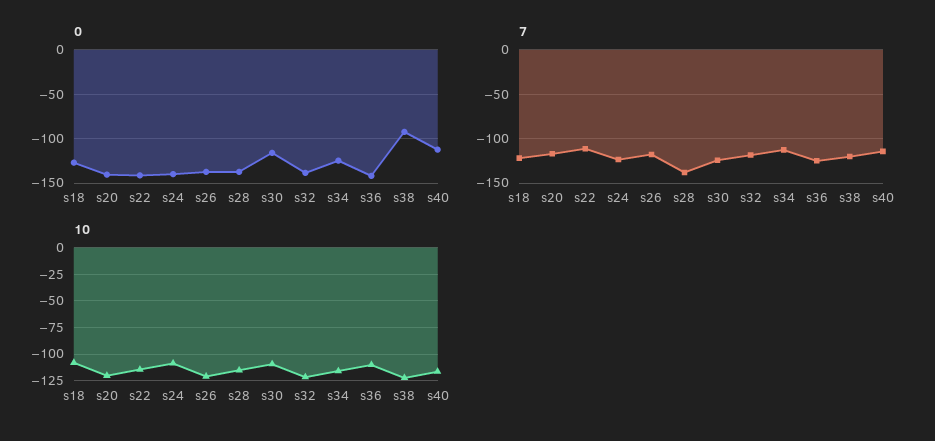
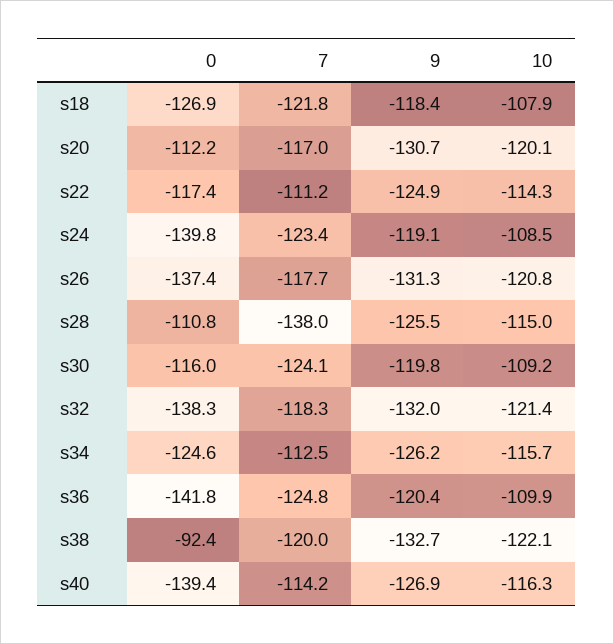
  {
    "0": {
      "s18": -126.9,
-     "s20": -140,
+     "s20": -112.2,
-     "s22": -140,
+     "s22": -117.4,
      "s24": -139.8,
      "s26": -137.4,
-     "s28": -140,
+     "s28": -110.8,
      "s30": -116,
      "s32": -138.3,
      "s34": -124.6,
      "s36": -141.8,
      "s38": -92.4,
-     "s40": -110
+     "s40": -139.4
    },
    "7": {
      "s18": -121.8,
      "s20": -117,
      "s22": -111.2,
      "s24": -123.4,
      "s26": -117.7,
      "s28": -138,
      "s30": -124.1,
      "s32": -118.3,
      "s34": -112.5,
      "s36": -124.8,
      "s38": -120,
      "s40": -114.2
    },
    "10": {
      "s18": -107.9,
      "s20": -120.1,
      "s22": -114.3,
      "s24": -108.5,
      "s26": -120.8,
      "s28": -115,
      "s30": -109.2,
      "s32": -121.4,
      "s34": -115.7,
      "s36": -109.9,
      "s38": -122.1,
      "s40": -116.3
-   }
+   },
+   "9": {
+     "s18": -118.4,
+     "s20": -130.7,
+     "s22": -124.9,
+     "s24": -119.1,
+     "s26": -131.3,
+     "s28": -125.5,
+     "s30": -119.8,
+     "s32": -132,
+     "s34": -126.2,
+     "s36": -120.4,
+     "s38": -132.7,
+     "s40": -126.9
+   }
  }

